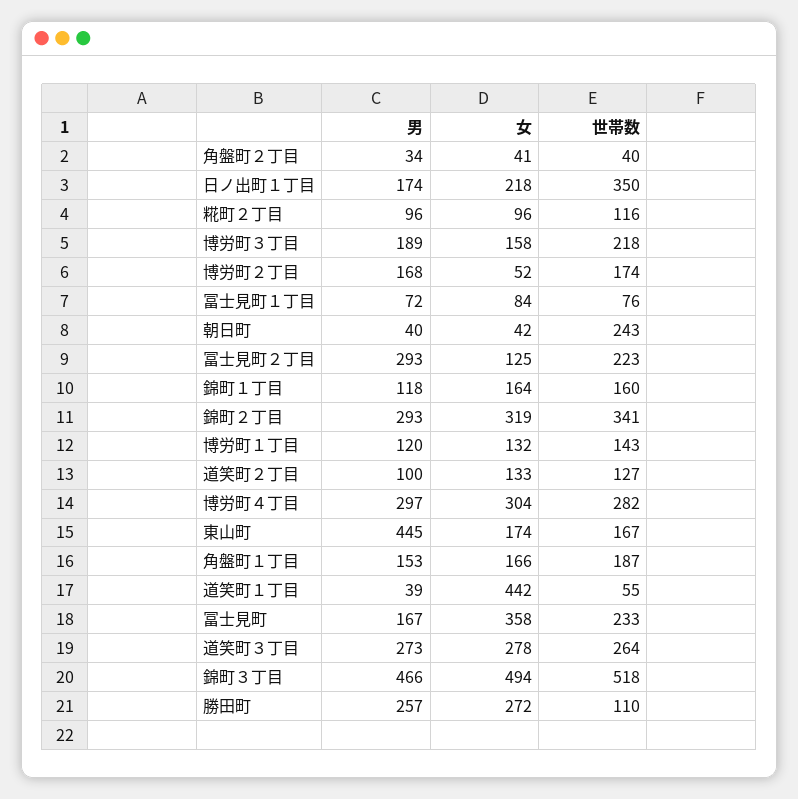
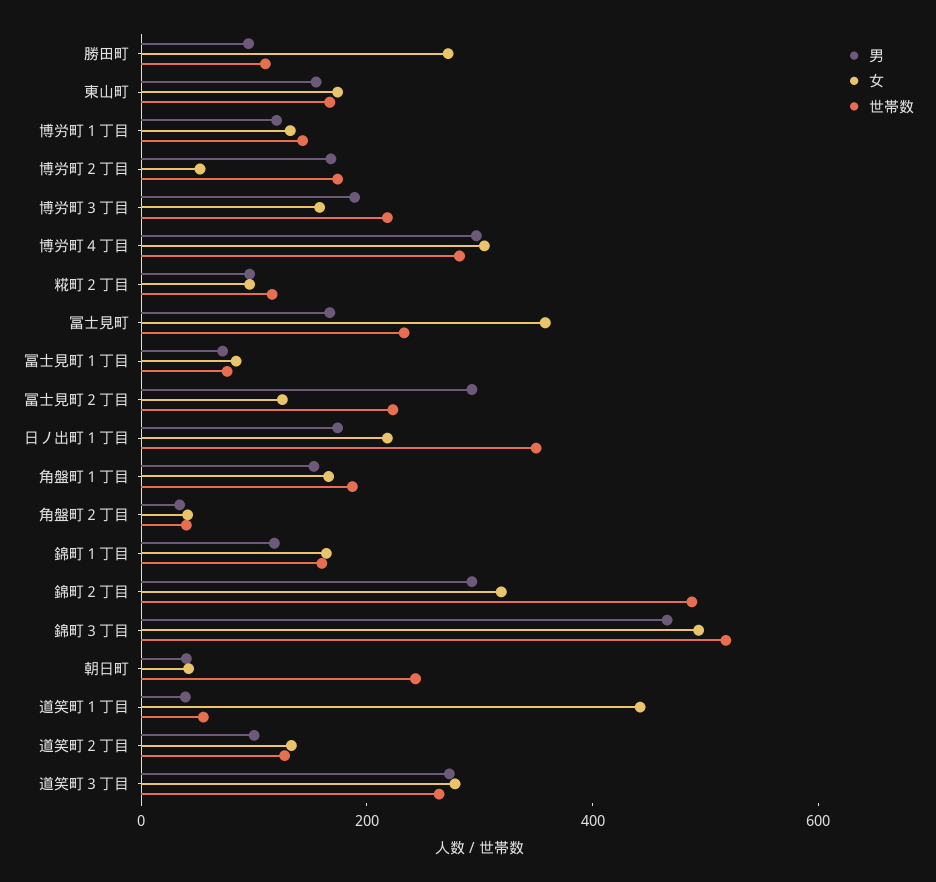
  {
    "男": {
      "角盤町２丁目": 34,
      "日ノ出町１丁目": 174,
      "糀町２丁目": 96,
      "博労町３丁目": 189,
      "博労町２丁目": 168,
      "冨士見町１丁目": 72,
      "朝日町": 40,
      "冨士見町２丁目": 293,
      "錦町１丁目": 118,
      "錦町２丁目": 293,
      "博労町１丁目": 120,
      "道笑町２丁目": 100,
      "博労町４丁目": 297,
-     "東山町": 445,
+     "東山町": 150,
      "角盤町１丁目": 153,
      "道笑町１丁目": 39,
      "冨士見町": 167,
      "道笑町３丁目": 273,
      "錦町３丁目": 466,
-     "勝田町": 257
+     "勝田町": 100
    },
    "女": {
      "角盤町２丁目": 41,
      "日ノ出町１丁目": 218,
      "糀町２丁目": 96,
      "博労町３丁目": 158,
      "博労町２丁目": 52,
      "冨士見町１丁目": 84,
      "朝日町": 42,
      "冨士見町２丁目": 125,
      "錦町１丁目": 164,
      "錦町２丁目": 319,
      "博労町１丁目": 132,
      "道笑町２丁目": 133,
      "博労町４丁目": 304,
      "東山町": 174,
      "角盤町１丁目": 166,
      "道笑町１丁目": 442,
      "冨士見町": 358,
      "道笑町３丁目": 278,
      "錦町３丁目": 494,
      "勝田町": 272
    },
    "世帯数": {
      "角盤町２丁目": 40,
      "日ノ出町１丁目": 350,
      "糀町２丁目": 116,
      "博労町３丁目": 218,
      "博労町２丁目": 174,
      "冨士見町１丁目": 76,
      "朝日町": 243,
      "冨士見町２丁目": 223,
      "錦町１丁目": 160,
-     "錦町２丁目": 341,
+     "錦町２丁目": 500,
      "博労町１丁目": 143,
      "道笑町２丁目": 127,
      "博労町４丁目": 282,
      "東山町": 167,
      "角盤町１丁目": 187,
      "道笑町１丁目": 55,
      "冨士見町": 233,
      "道笑町３丁目": 264,
      "錦町３丁目": 518,
      "勝田町": 110
    }
  }

